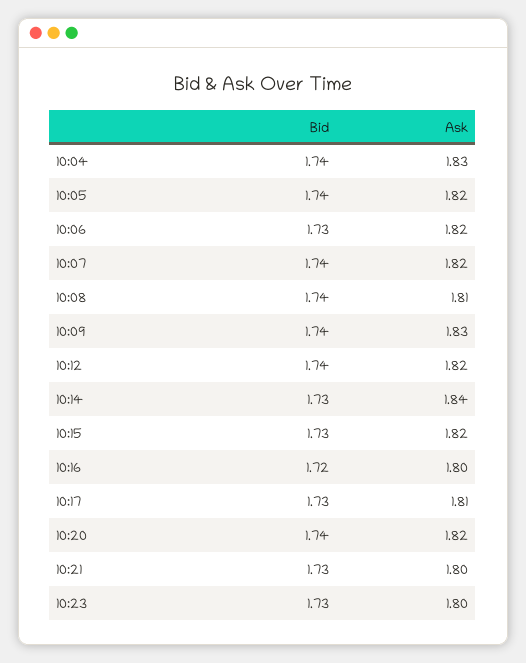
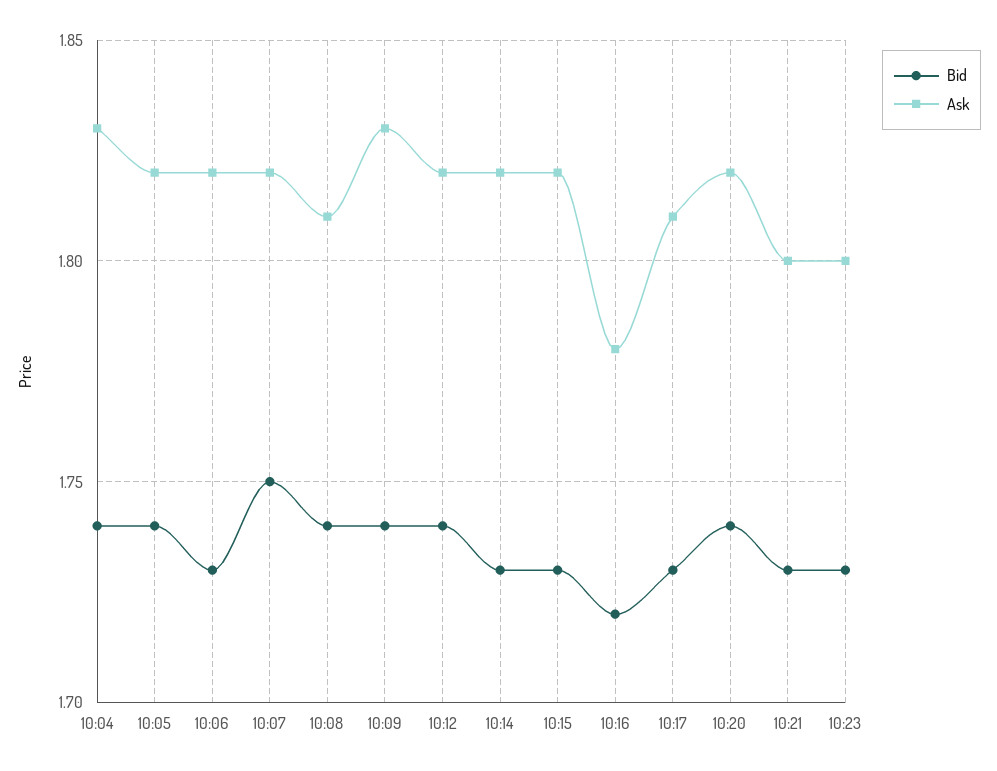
  {
    "Bid": {
      "10:04": 1.74,
      "10:05": 1.74,
      "10:06": 1.73,
-     "10:07": 1.74,
+     "10:07": 1.75,
      "10:08": 1.74,
      "10:09": 1.74,
      "10:12": 1.74,
      "10:14": 1.73,
      "10:15": 1.73,
      "10:16": 1.72,
      "10:17": 1.73,
      "10:20": 1.74,
      "10:21": 1.73,
      "10:23": 1.73
    },
    "Ask": {
      "10:04": 1.83,
      "10:05": 1.82,
      "10:06": 1.82,
      "10:07": 1.82,
      "10:08": 1.81,
      "10:09": 1.83,
      "10:12": 1.82,
-     "10:14": 1.84,
+     "10:14": 1.82,
      "10:15": 1.82,
-     "10:16": 1.8,
+     "10:16": 1.78,
      "10:17": 1.81,
      "10:20": 1.82,
      "10:21": 1.8,
      "10:23": 1.8
    }
  }

